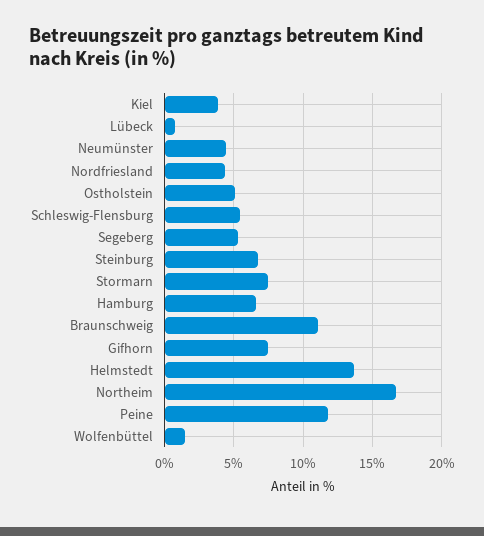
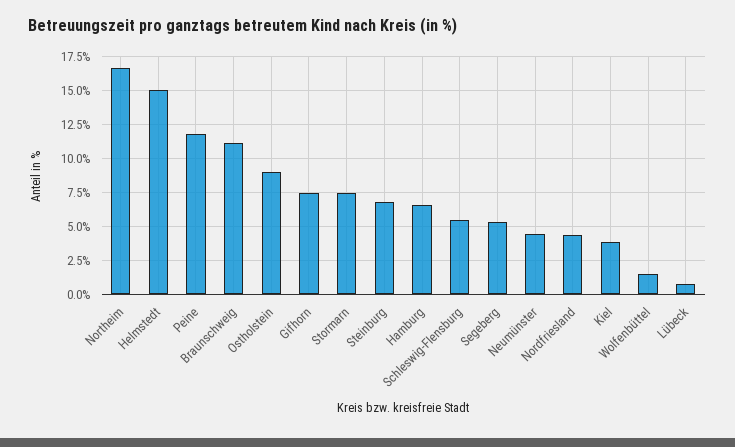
  {
    "Kiel": 4,
    "Lübeck": 1,
    "Neumünster": 4.5,
    "Nordfriesland": 4.5,
-   "Ostholstein": 5,
+   "Ostholstein": 9,
    "Schleswig-Flensburg": 5.5,
    "Segeberg": 5.5,
    "Steinburg": 7,
    "Stormarn": 7.5,
    "Hamburg": 6.5,
    "Braunschweig": 11,
    "Gifhorn": 7.5,
-   "Helmstedt": 13.5,
+   "Helmstedt": 15,
    "Northeim": 16.5,
    "Peine": 12,
    "Wolfenbüttel": 1.5
  }

